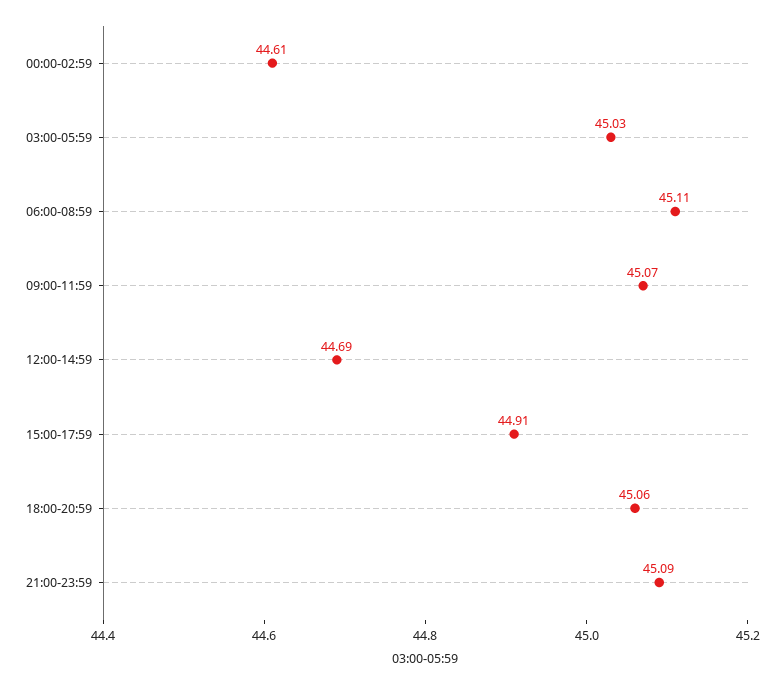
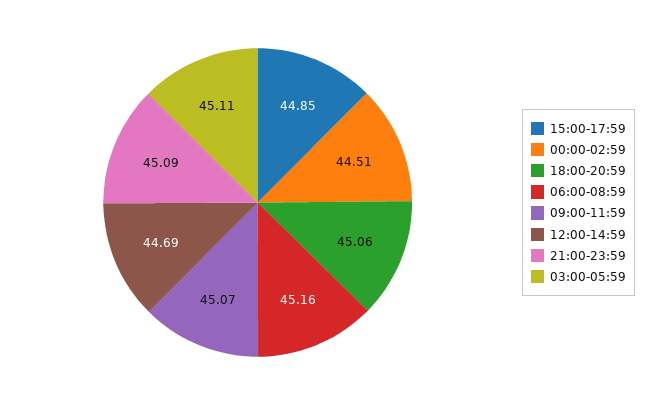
  {
-   "00:00-02:59": 44.61,
+   "00:00-02:59": 44.51,
-   "03:00-05:59": 45.03,
+   "03:00-05:59": 45.11,
-   "06:00-08:59": 45.11,
+   "06:00-08:59": 45.16,
    "09:00-11:59": 45.07,
    "12:00-14:59": 44.69,
-   "15:00-17:59": 44.91,
+   "15:00-17:59": 44.85,
    "18:00-20:59": 45.06,
    "21:00-23:59": 45.09
  }

